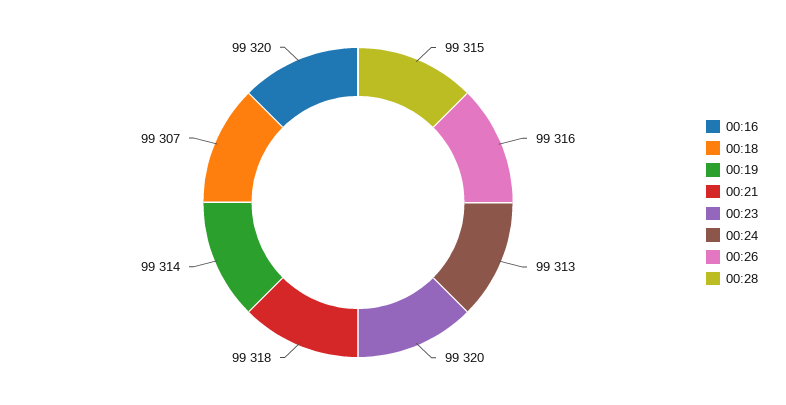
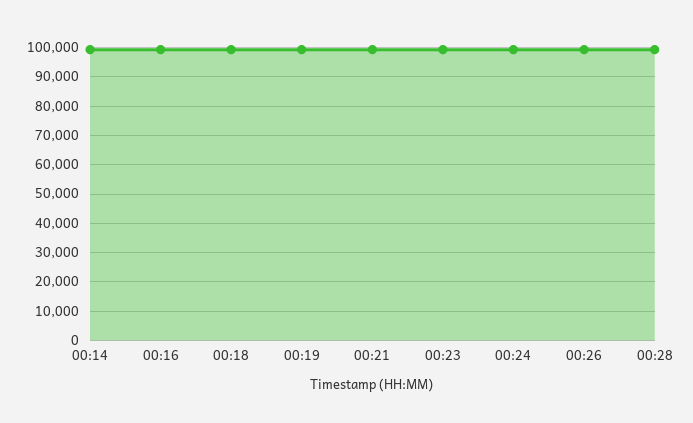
  {
    "00:16": 99320,
    "00:18": 99307,
    "00:19": 99314,
    "00:21": 99318,
    "00:23": 99320,
    "00:24": 99313,
    "00:26": 99316,
-   "00:28": 99315
+   "00:28": 99315,
+   "00:14": 100000
  }

